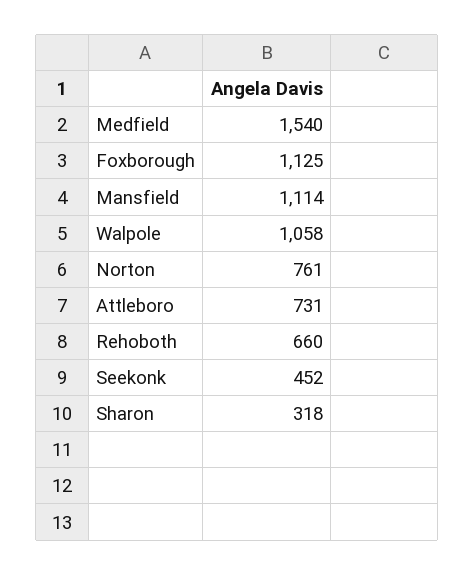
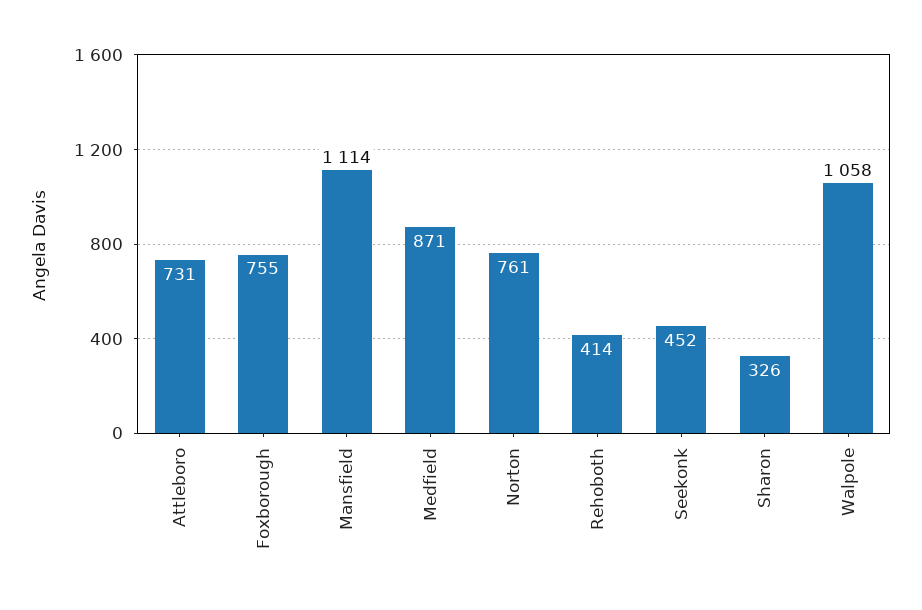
  {
-   "Medfield": 1540,
+   "Medfield": 871,
-   "Foxborough": 1125,
+   "Foxborough": 755,
    "Mansfield": 1114,
    "Walpole": 1058,
    "Norton": 761,
    "Attleboro": 731,
-   "Rehoboth": 660,
+   "Rehoboth": 414,
    "Seekonk": 452,
-   "Sharon": 318
+   "Sharon": 326
  }

